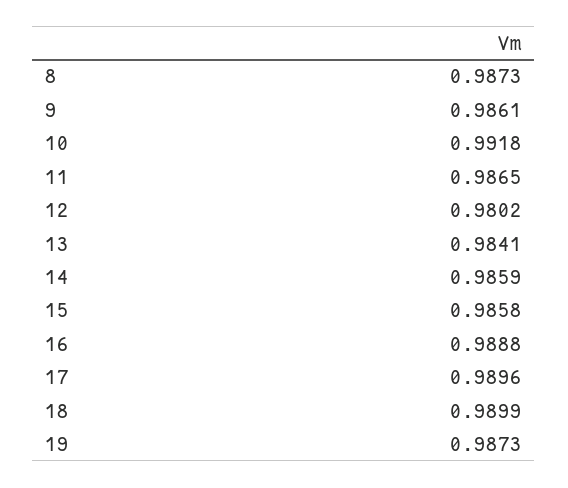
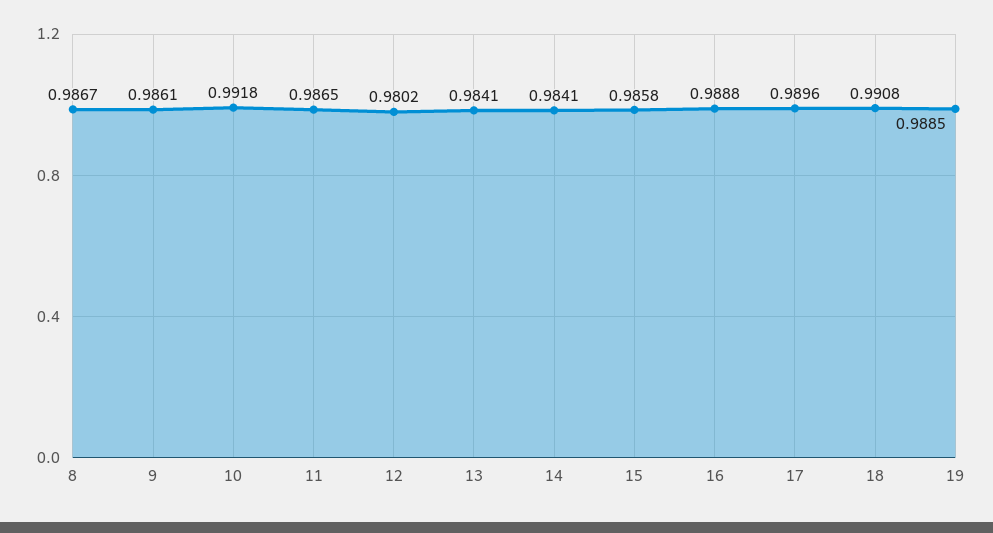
  {
-   "8": 0.9873,
+   "8": 0.9867,
    "9": 0.9861,
    "10": 0.9918,
    "11": 0.9865,
    "12": 0.9802,
    "13": 0.9841,
-   "14": 0.9859,
+   "14": 0.9841,
    "15": 0.9858,
    "16": 0.9888,
    "17": 0.9896,
-   "18": 0.9899,
+   "18": 0.9908,
-   "19": 0.9873
+   "19": 0.9885
  }

